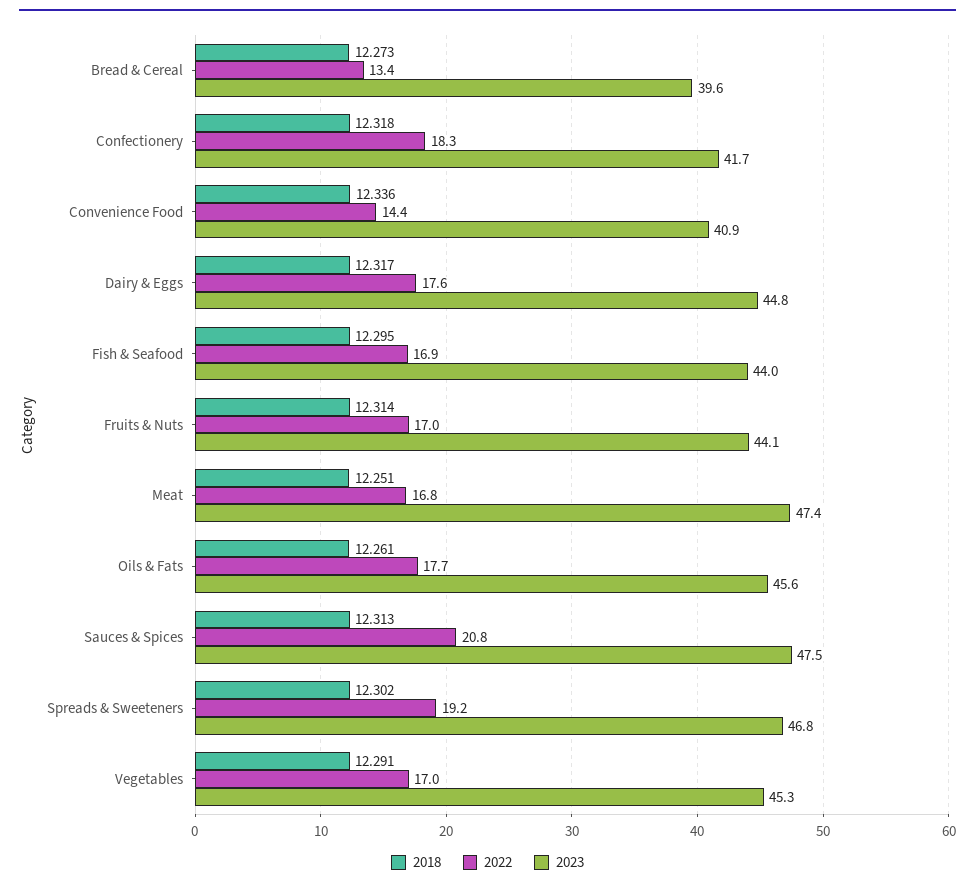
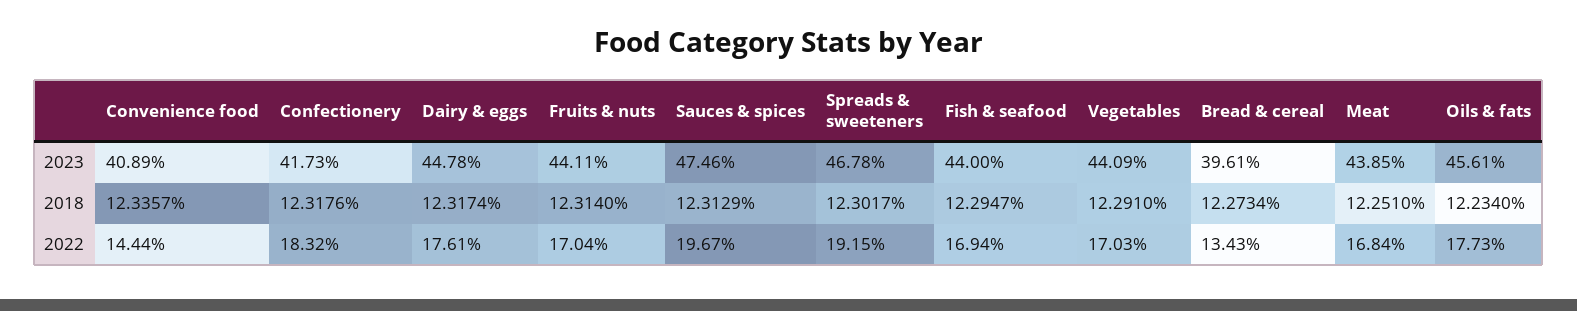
  {
    "2018": {
      "Bread & Cereal": 12.2734,
      "Confectionery": 12.3176,
      "Convenience Food": 12.3357,
      "Dairy & Eggs": 12.3174,
      "Fish & Seafood": 12.2947,
      "Fruits & Nuts": 12.314,
      "Meat": 12.251,
-     "Oils & Fats": 12.261,
+     "Oils & Fats": 12.234,
      "Sauces & Spices": 12.3129,
      "Spreads & Sweeteners": 12.3017,
      "Vegetables": 12.291
    },
    "2022": {
      "Bread & Cereal": 13.43,
      "Confectionery": 18.32,
      "Convenience Food": 14.44,
      "Dairy & Eggs": 17.61,
      "Fish & Seafood": 16.94,
      "Fruits & Nuts": 17.04,
      "Meat": 16.84,
      "Oils & Fats": 17.73,
-     "Sauces & Spices": 20.8,
+     "Sauces & Spices": 19.67,
      "Spreads & Sweeteners": 19.15,
      "Vegetables": 17.03
    },
    "2023": {
      "Bread & Cereal": 39.61,
      "Confectionery": 41.73,
      "Convenience Food": 40.89,
      "Dairy & Eggs": 44.78,
      "Fish & Seafood": 44,
      "Fruits & Nuts": 44.11,
-     "Meat": 47.4,
+     "Meat": 43.85,
      "Oils & Fats": 45.61,
      "Sauces & Spices": 47.46,
      "Spreads & Sweeteners": 46.78,
-     "Vegetables": 45.3
+     "Vegetables": 44.09
    }
  }

